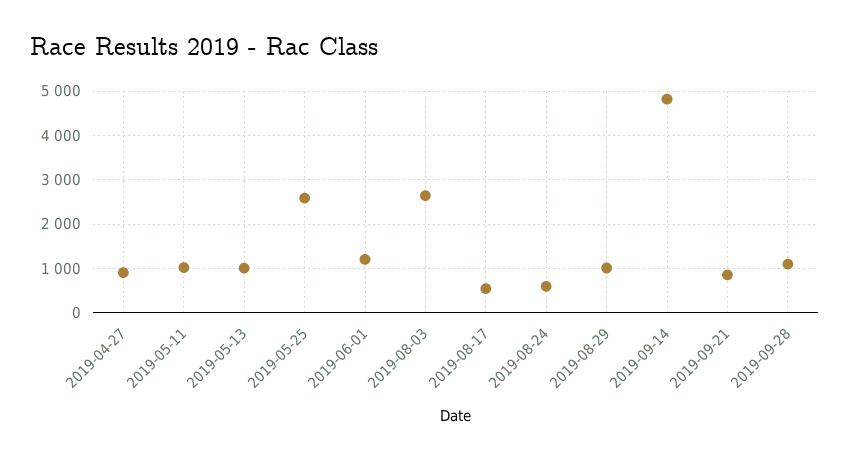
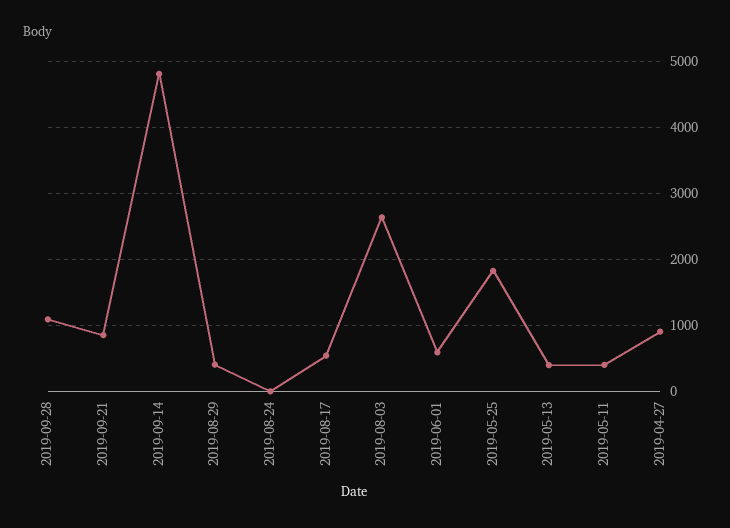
  {
    "2019-04-27": 900,
-   "2019-05-11": 1000,
+   "2019-05-11": 400,
-   "2019-05-13": 1000,
+   "2019-05-13": 400,
-   "2019-05-25": 2600,
+   "2019-05-25": 1800,
-   "2019-06-01": 1200,
+   "2019-06-01": 600,
    "2019-08-03": 2600,
    "2019-08-17": 500,
-   "2019-08-24": 600,
+   "2019-08-24": 0,
-   "2019-08-29": 1000,
+   "2019-08-29": 400,
    "2019-09-14": 4800,
    "2019-09-21": 900,
    "2019-09-28": 1100
  }

